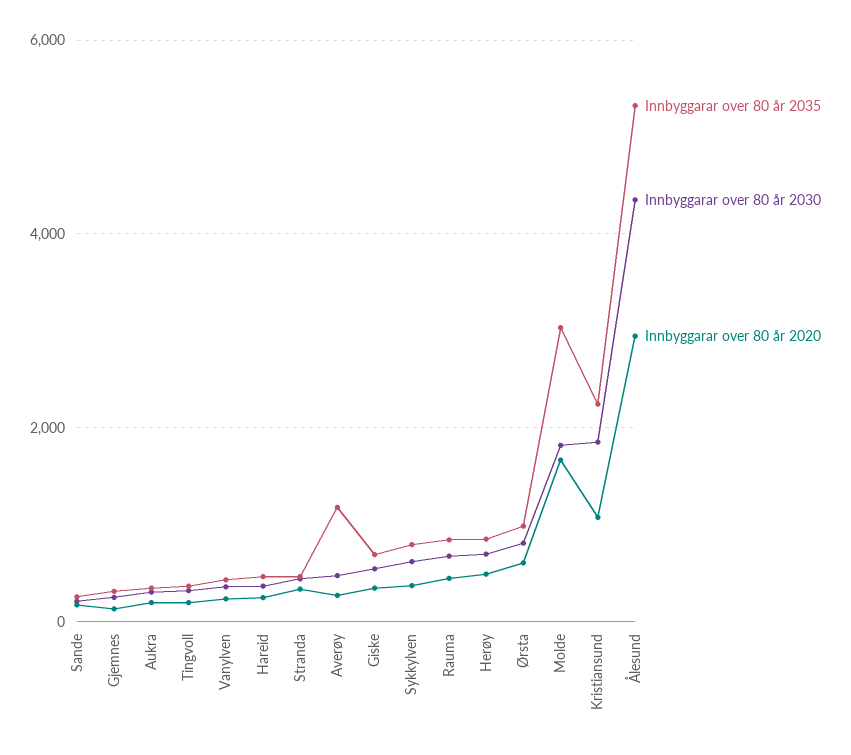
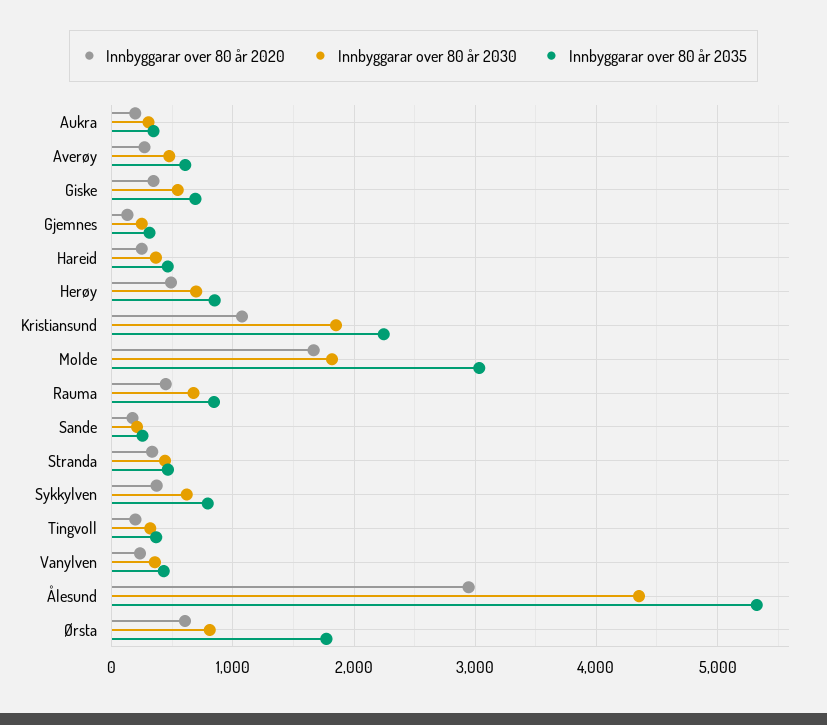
  {
    "Innbyggarar over 80 år 2035": {
      "Sande": 300,
      "Gjemnes": 300,
      "Aukra": 300,
      "Tingvoll": 400,
      "Vanylven": 400,
      "Hareid": 500,
      "Stranda": 500,
-     "Averøy": 1200,
+     "Averøy": 600,
      "Giske": 700,
      "Sykkylven": 800,
      "Rauma": 800,
      "Herøy": 900,
-     "Ørsta": 1000,
+     "Ørsta": 1800,
      "Molde": 3000,
      "Kristiansund": 2200,
      "Ålesund": 5300
    },
    "Innbyggarar over 80 år 2030": {
      "Sande": 200,
      "Gjemnes": 200,
      "Aukra": 300,
      "Tingvoll": 300,
      "Vanylven": 400,
      "Hareid": 400,
      "Stranda": 400,
      "Averøy": 500,
      "Giske": 500,
      "Sykkylven": 600,
      "Rauma": 700,
      "Herøy": 700,
      "Ørsta": 800,
      "Molde": 1800,
      "Kristiansund": 1900,
      "Ålesund": 4400
    },
    "Innbyggarar over 80 år 2020": {
      "Sande": 200,
      "Gjemnes": 100,
      "Aukra": 200,
      "Tingvoll": 200,
      "Vanylven": 200,
      "Hareid": 200,
      "Stranda": 300,
      "Averøy": 300,
      "Giske": 300,
      "Sykkylven": 400,
      "Rauma": 400,
      "Herøy": 500,
      "Ørsta": 600,
      "Molde": 1700,
      "Kristiansund": 1100,
      "Ålesund": 2900
    }
  }

